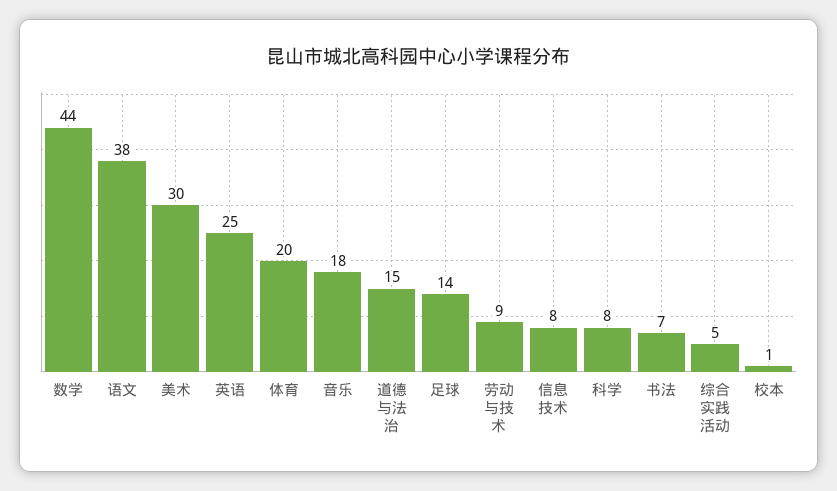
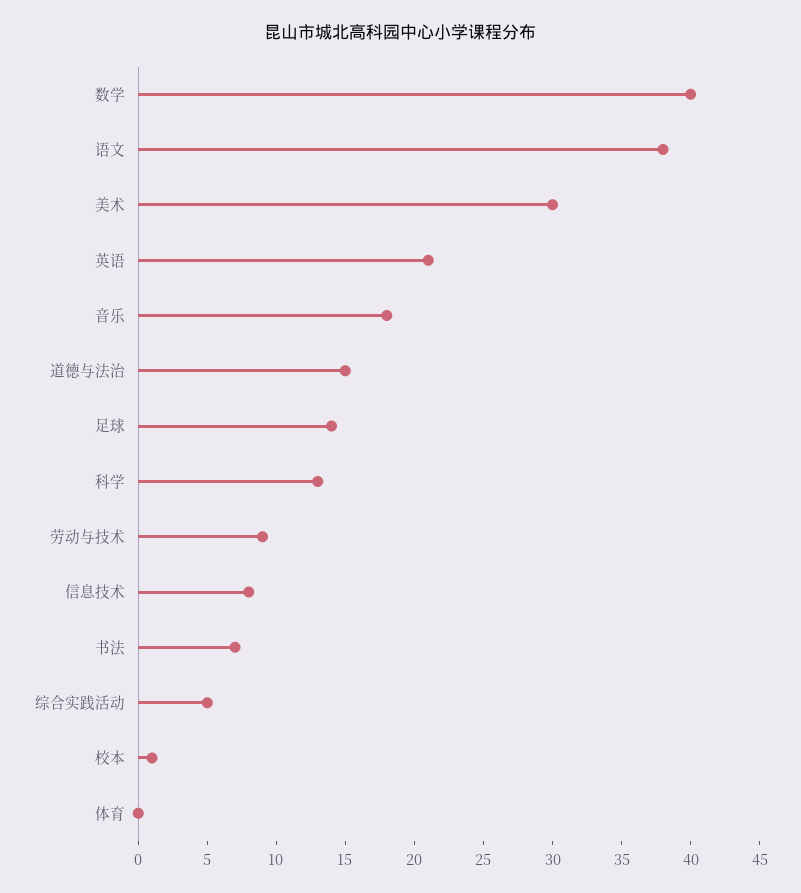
  {
-   "数学": 44,
+   "数学": 40,
    "语文": 38,
    "美术": 30,
-   "英语": 25,
+   "英语": 21,
-   "体育": 20,
+   "体育": 0,
    "音乐": 18,
    "道德与法治": 15,
    "足球": 14,
    "劳动与技术": 9,
    "信息技术": 8,
-   "科学": 8,
+   "科学": 13,
    "书法": 7,
    "综合实践活动": 5,
    "校本": 1
  }

